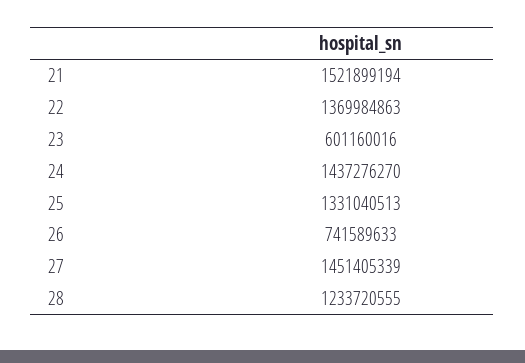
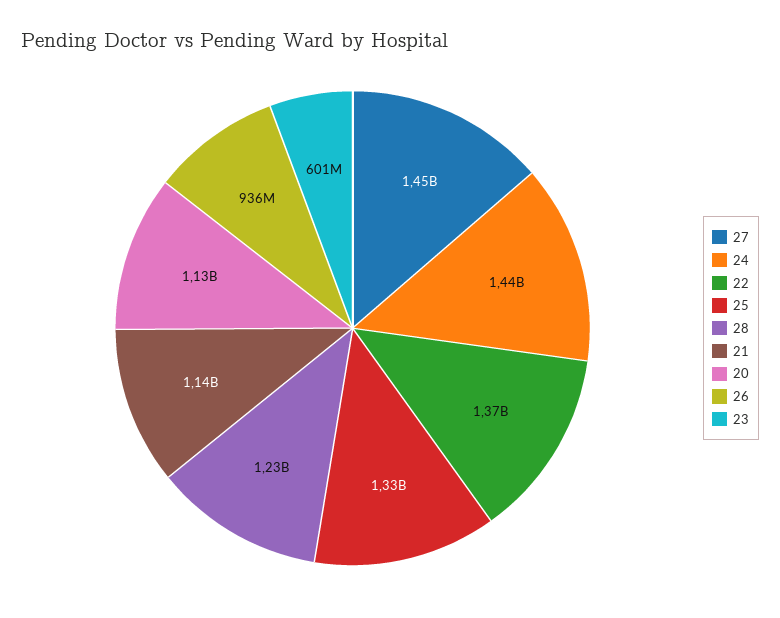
  {
-   "21": 1521899194,
+   "21": 1140000000,
    "22": 1369984863,
    "23": 601160016,
    "24": 1437276270,
    "25": 1331040513,
-   "26": 741589633,
+   "26": 936000000,
    "27": 1451405339,
-   "28": 1233720555
+   "28": 1233720555,
+   "20": 1130000000
  }

